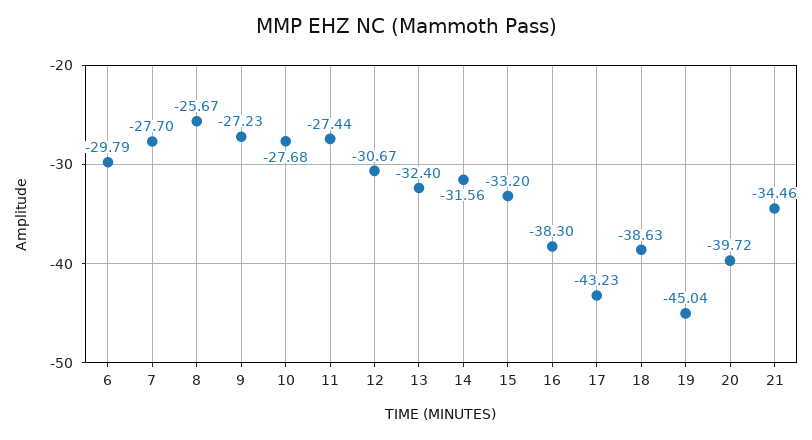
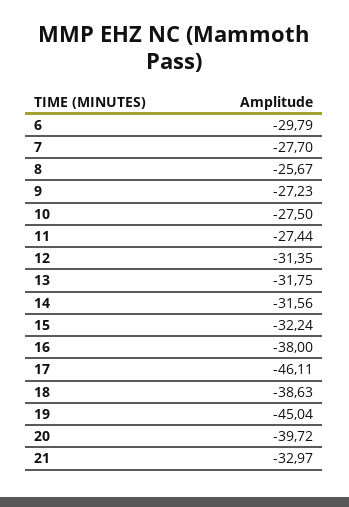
  {
    "6": -29.79,
    "7": -27.7,
    "8": -25.67,
    "9": -27.23,
-   "10": -27.68,
+   "10": -27.5,
    "11": -27.44,
-   "12": -30.67,
+   "12": -31.35,
-   "13": -32.4,
+   "13": -31.75,
    "14": -31.56,
-   "15": -33.2,
+   "15": -32.24,
-   "16": -38.3,
+   "16": -38,
-   "17": -43.23,
+   "17": -46.11,
    "18": -38.63,
    "19": -45.04,
    "20": -39.72,
-   "21": -34.46
+   "21": -32.97
  }

